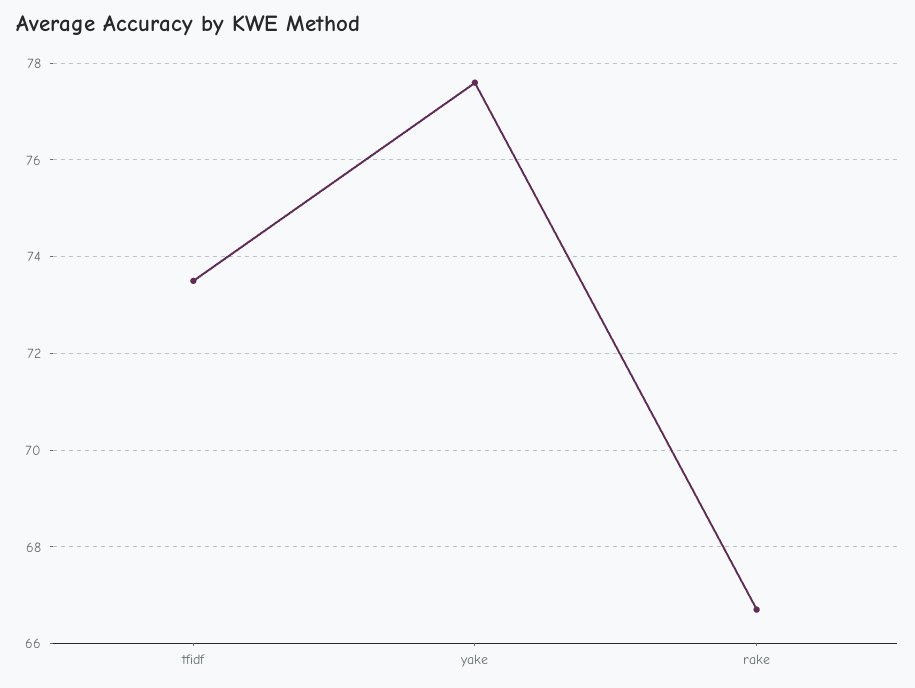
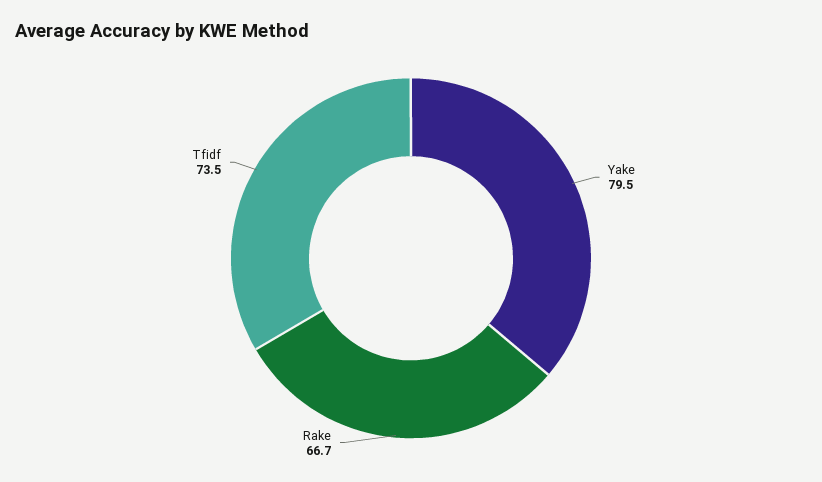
  {
    "tfidf": 73.5,
-   "yake": 77.5,
+   "yake": 79.5,
    "rake": 66.7
  }

